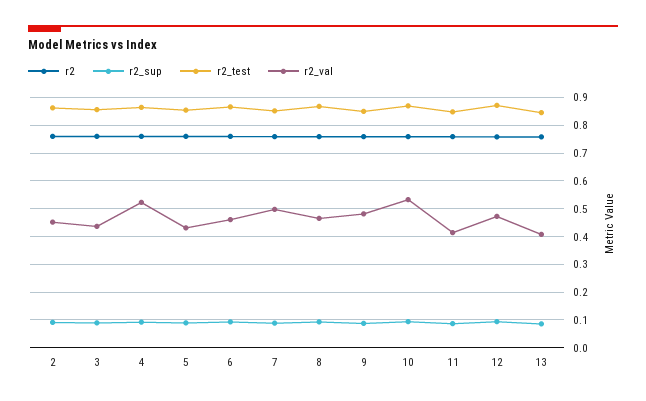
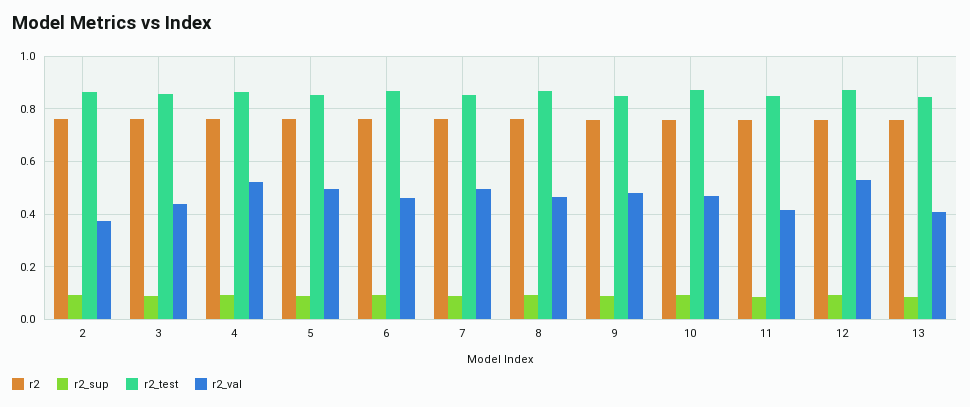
  {
    "r2": {
      "2": 0.75,
      "3": 0.75,
      "4": 0.75,
      "5": 0.75,
      "6": 0.75,
      "7": 0.75,
      "8": 0.75,
      "9": 0.75,
      "10": 0.75,
      "11": 0.75,
      "12": 0.75,
      "13": 0.75
    },
    "r2_sup": {
      "2": 0.1,
      "3": 0.1,
      "4": 0.1,
      "5": 0.1,
      "6": 0.1,
      "7": 0.1,
      "8": 0.1,
      "9": 0.1,
      "10": 0.1,
      "11": 0.075,
      "12": 0.1,
      "13": 0.075
    },
    "r2_test": {
      "2": 0.85,
      "3": 0.85,
      "4": 0.875,
      "5": 0.85,
      "6": 0.875,
      "7": 0.85,
      "8": 0.875,
      "9": 0.85,
      "10": 0.875,
      "11": 0.85,
      "12": 0.875,
      "13": 0.85
    },
    "r2_val": {
-     "2": 0.45,
+     "2": 0.375,
      "3": 0.425,
      "4": 0.525,
-     "5": 0.425,
+     "5": 0.5,
      "6": 0.45,
      "7": 0.5,
      "8": 0.475,
      "9": 0.475,
-     "10": 0.525,
+     "10": 0.475,
      "11": 0.425,
-     "12": 0.475,
+     "12": 0.525,
      "13": 0.4
    }
  }

